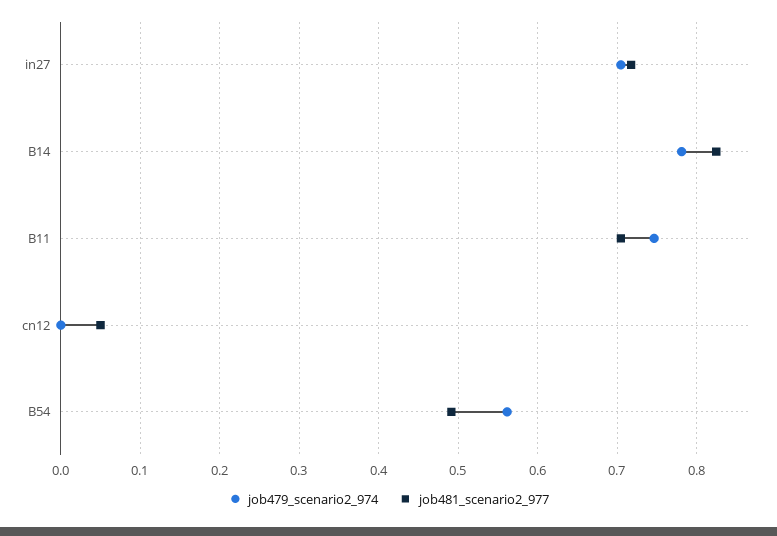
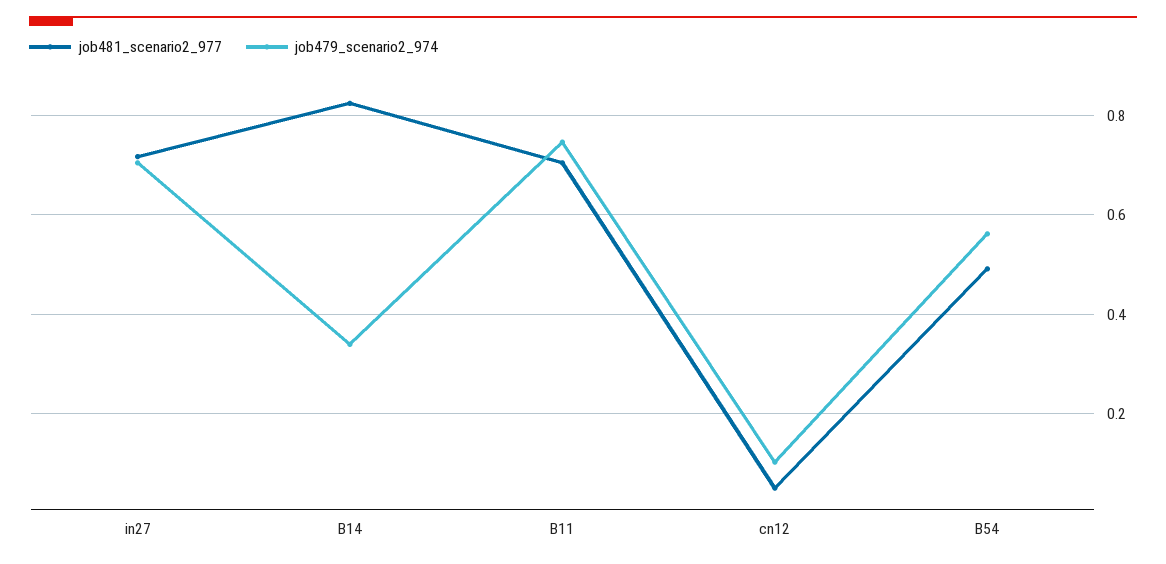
  {
    "job479_scenario2_974": {
      "in27": 0.7,
-     "B14": 0.78,
+     "B14": 0.34,
      "B11": 0.75,
-     "cn12": 0,
+     "cn12": 0.1,
      "B54": 0.56
    },
    "job481_scenario2_977": {
      "in27": 0.72,
      "B14": 0.82,
      "B11": 0.7,
      "cn12": 0.05,
      "B54": 0.49
    }
  }

